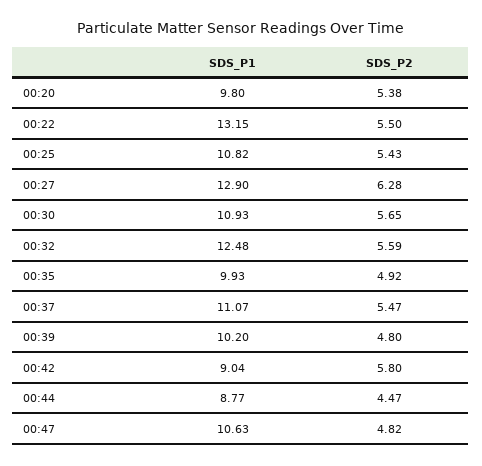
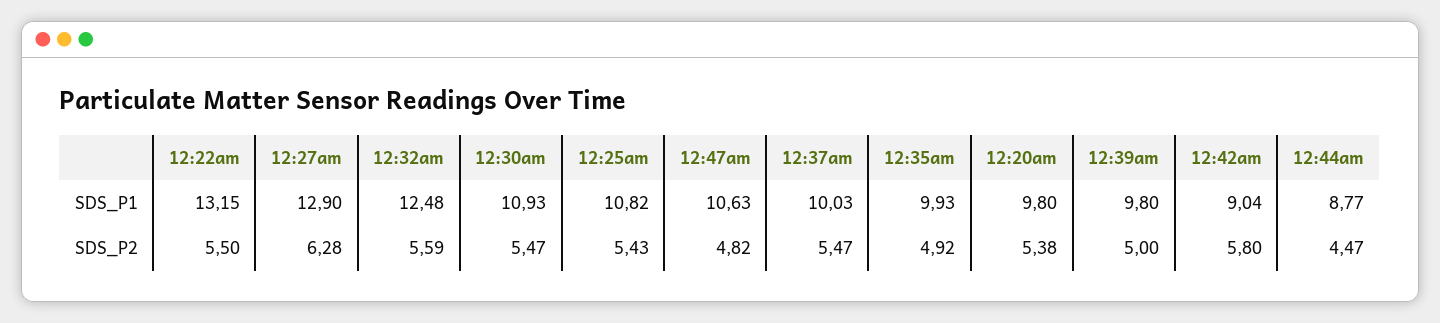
  {
    "SDS_P1": {
      "00:20": 9.8,
      "00:22": 13.15,
      "00:25": 10.82,
      "00:27": 12.9,
      "00:30": 10.93,
      "00:32": 12.48,
      "00:35": 9.93,
-     "00:37": 11.07,
+     "00:37": 10.03,
-     "00:39": 10.2,
+     "00:39": 9.8,
      "00:42": 9.04,
      "00:44": 8.77,
      "00:47": 10.63
    },
    "SDS_P2": {
      "00:20": 5.38,
      "00:22": 5.5,
      "00:25": 5.43,
      "00:27": 6.28,
-     "00:30": 5.65,
+     "00:30": 5.47,
      "00:32": 5.59,
      "00:35": 4.92,
      "00:37": 5.47,
-     "00:39": 4.8,
+     "00:39": 5,
      "00:42": 5.8,
      "00:44": 4.47,
      "00:47": 4.82
    }
  }

